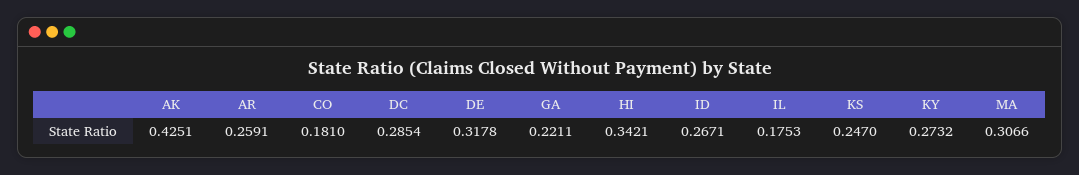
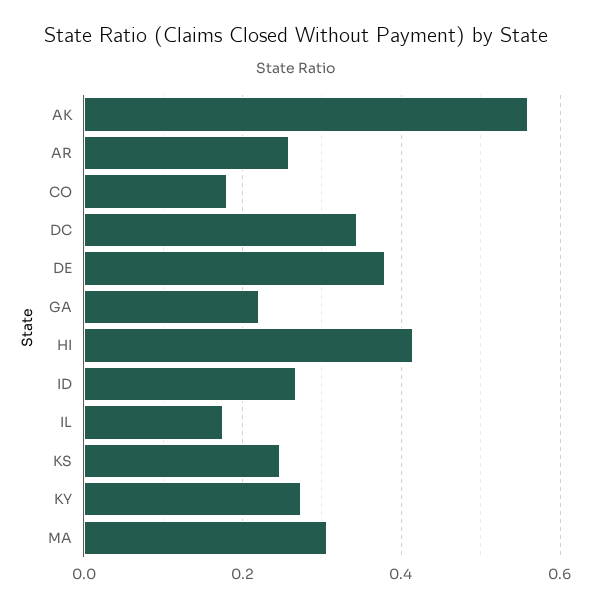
  {
-   "AK": 0.4251,
+   "AK": 0.56,
    "AR": 0.2591,
    "CO": 0.181,
-   "DC": 0.2854,
+   "DC": 0.34,
-   "DE": 0.3178,
+   "DE": 0.38,
    "GA": 0.2211,
-   "HI": 0.3421,
+   "HI": 0.42,
    "ID": 0.2671,
    "IL": 0.1753,
    "KS": 0.247,
    "KY": 0.2732,
    "MA": 0.3066
  }

